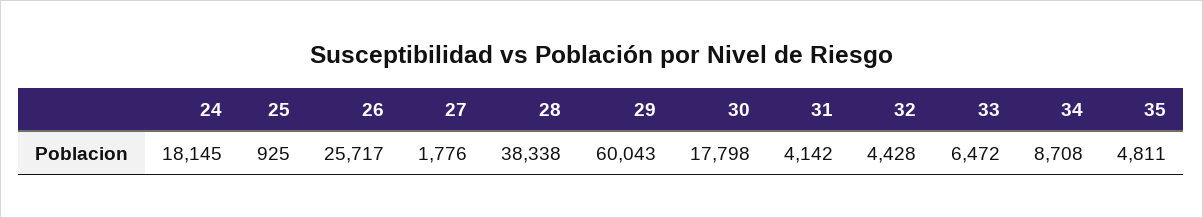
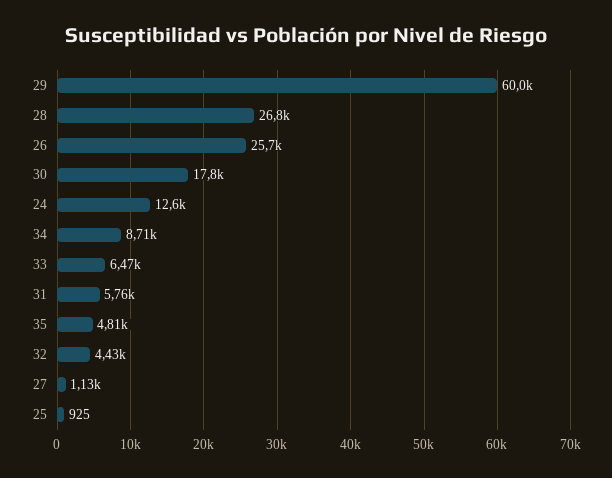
  {
-   "24": 18145,
+   "24": 12600,
    "25": 925,
    "26": 25717,
-   "27": 1776,
+   "27": 1130,
-   "28": 38338,
+   "28": 26800,
    "29": 60043,
    "30": 17798,
-   "31": 4142,
+   "31": 5760,
    "32": 4428,
    "33": 6472,
    "34": 8708,
    "35": 4811
  }

